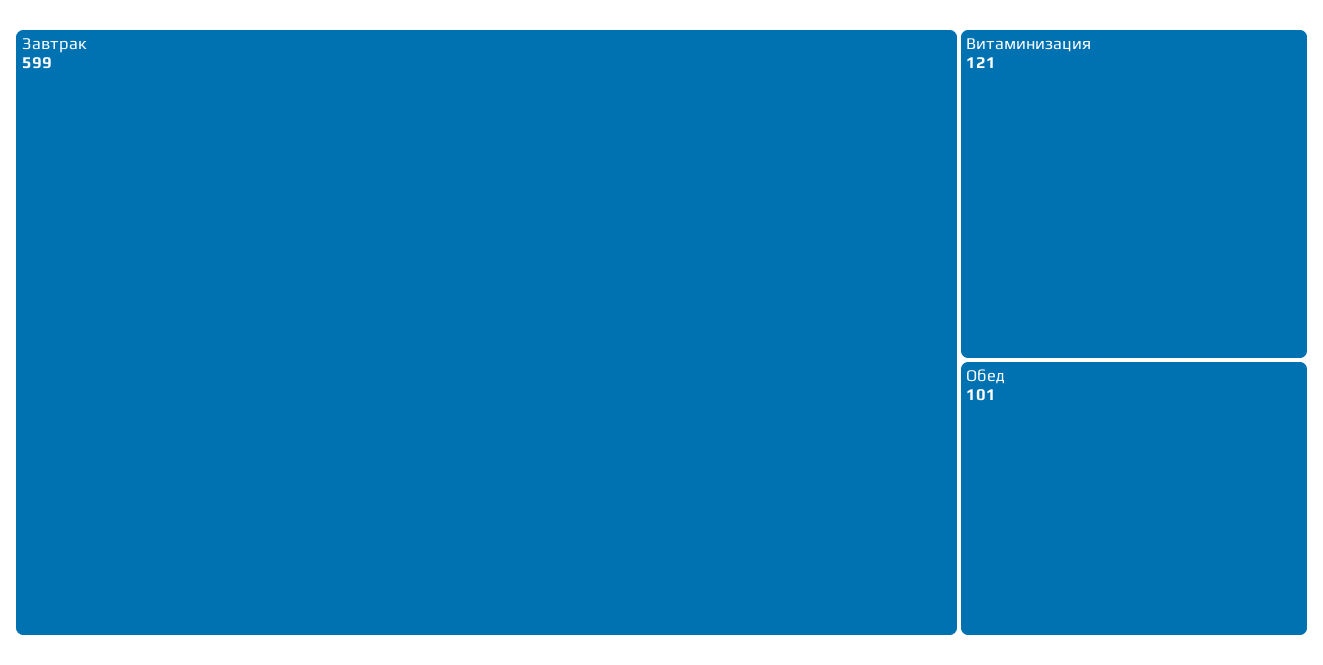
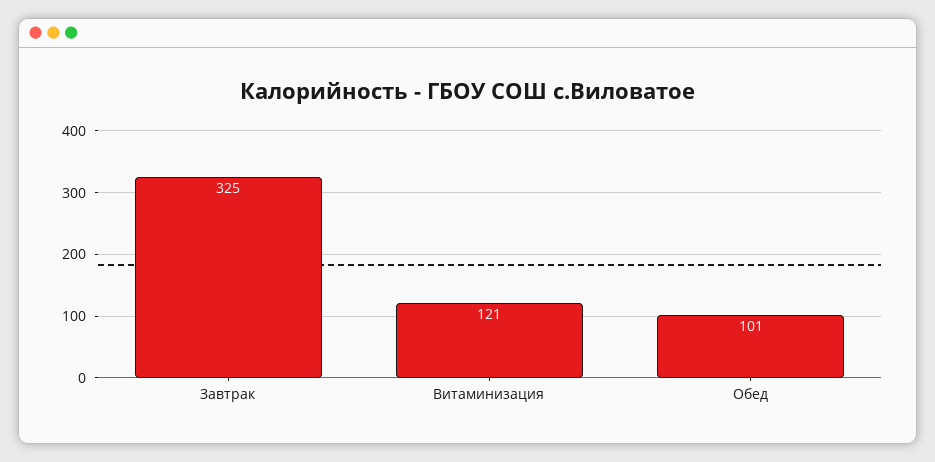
  {
-   "Завтрак": 599,
+   "Завтрак": 325,
    "Витаминизация": 121,
    "Обед": 101
  }

